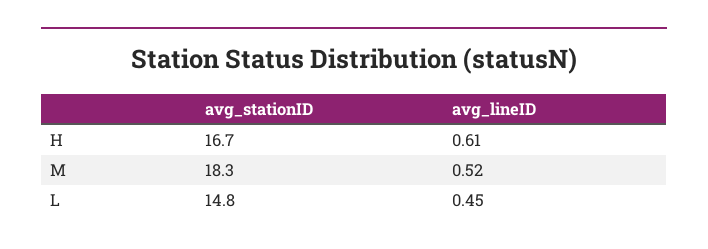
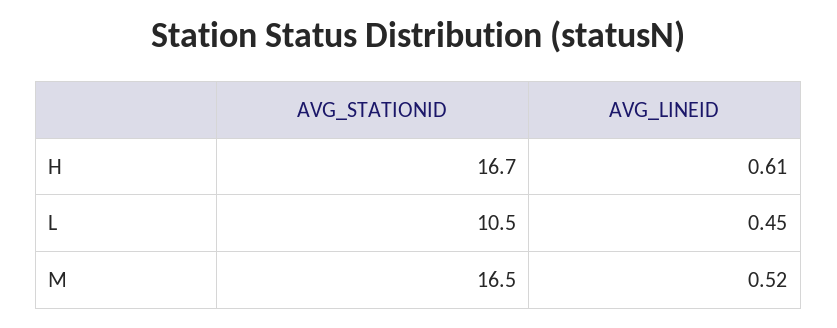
  {
    "avg_stationID": {
      "H": 16.7,
-     "M": 18.3,
+     "M": 16.5,
-     "L": 14.8
+     "L": 10.5
    },
    "avg_lineID": {
      "H": 0.61,
      "M": 0.52,
      "L": 0.45
    }
  }

